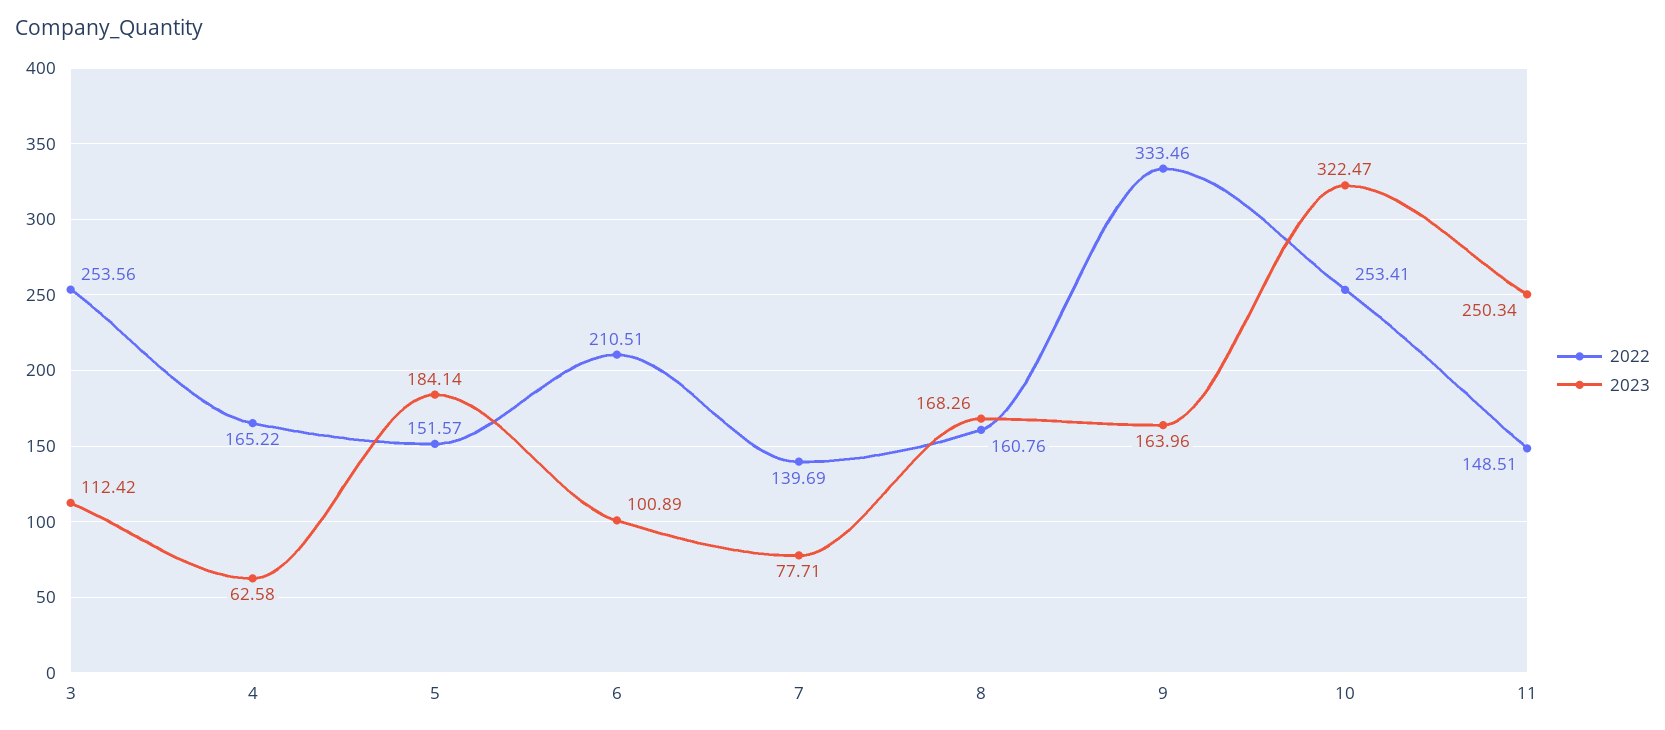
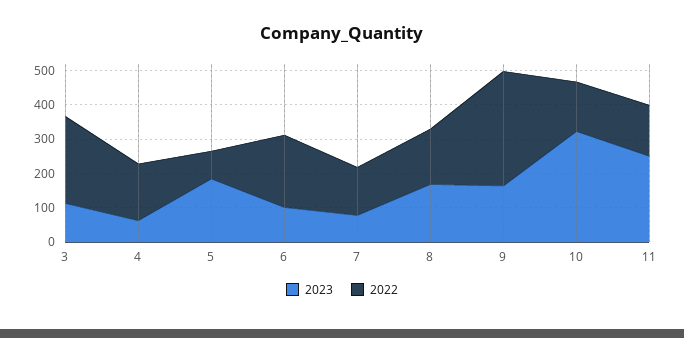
  {
    "2022": {
      "3": 253.56,
      "4": 165.22,
-     "5": 151.57,
+     "5": 75,
      "6": 210.51,
      "7": 139.69,
      "8": 160.76,
      "9": 333.46,
-     "10": 253.41,
+     "10": 150,
      "11": 148.51
    },
    "2023": {
      "3": 112.42,
      "4": 62.58,
      "5": 184.14,
      "6": 100.89,
      "7": 77.71,
      "8": 168.26,
      "9": 163.96,
      "10": 322.47,
      "11": 250.34
    }
  }

